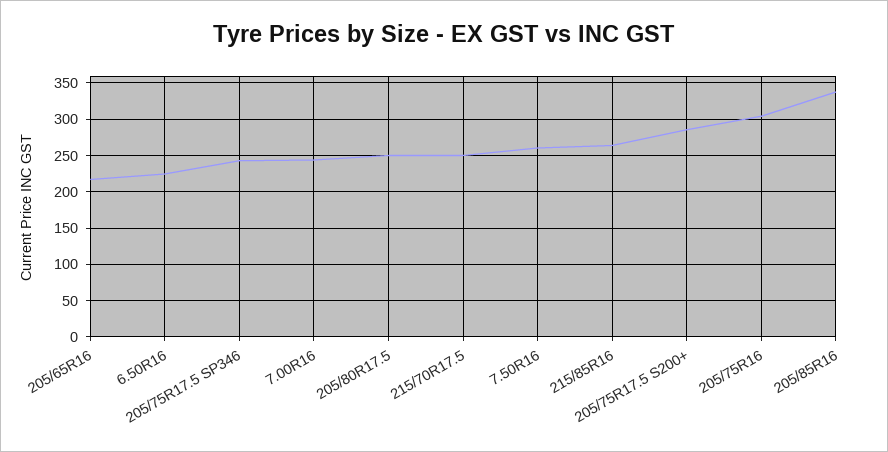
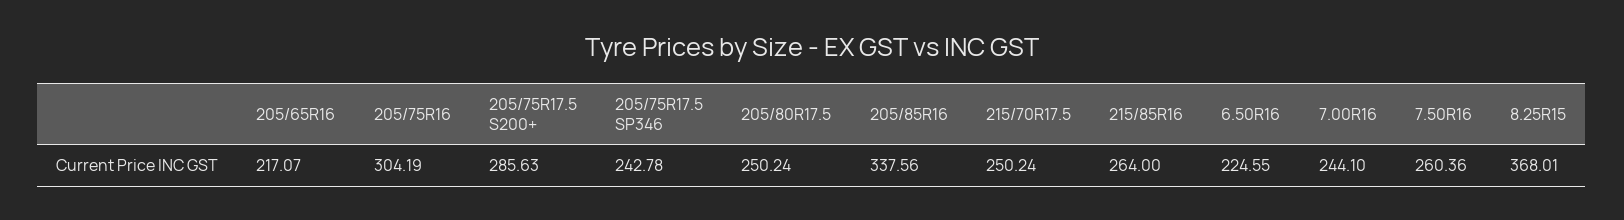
  {
    "205/65R16": 217.07,
    "6.50R16": 224.55,
    "205/75R17.5 SP346": 242.78,
    "7.00R16": 244.1,
    "205/80R17.5": 250.24,
    "215/70R17.5": 250.24,
    "7.50R16": 260.36,
    "215/85R16": 264,
    "205/75R17.5 S200+": 285.63,
    "205/75R16": 304.19,
-   "205/85R16": 337.56
+   "205/85R16": 337.56,
+   "8.25R15": 368.01
  }

